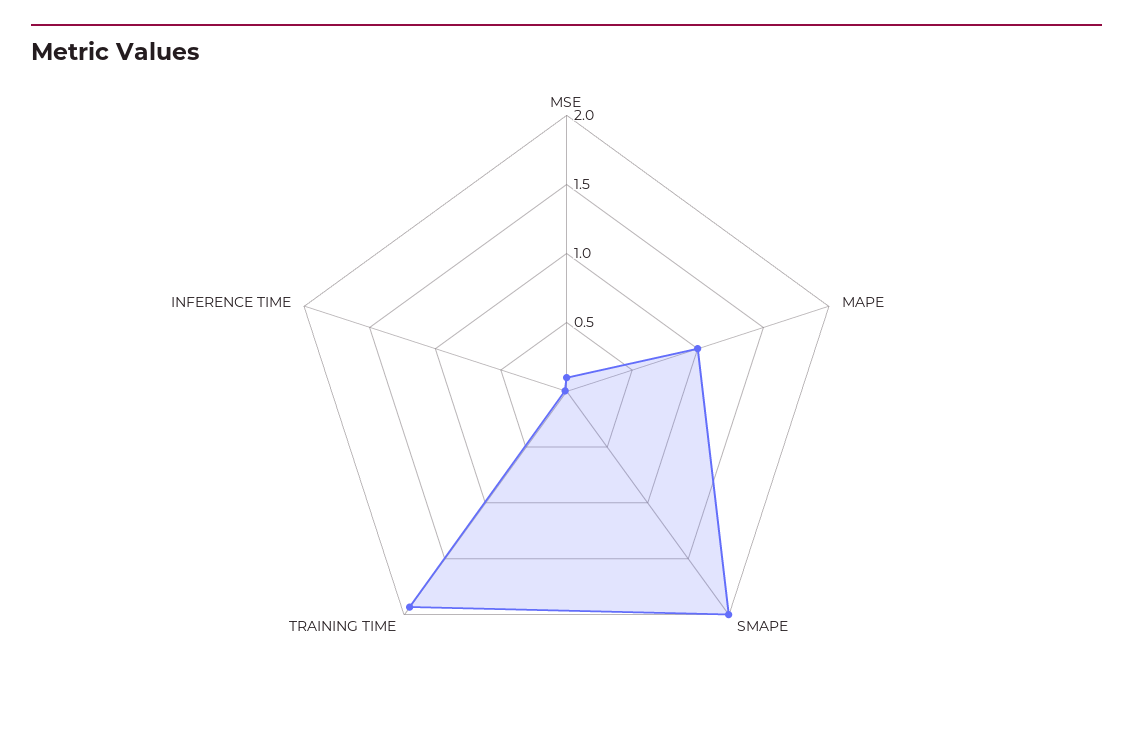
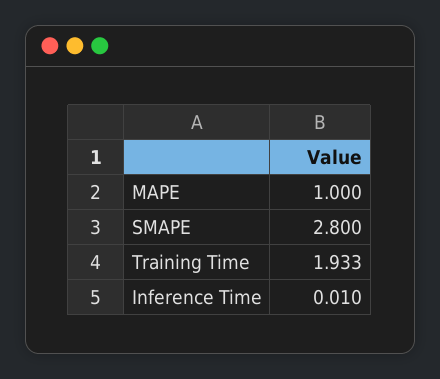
  {
-   "MSE": 0.1,
    "MAPE": 1,
-   "SMAPE": 2,
+   "SMAPE": 2.8,
    "TRAINING TIME": 1.933,
    "INFERENCE TIME": 0.01
  }

